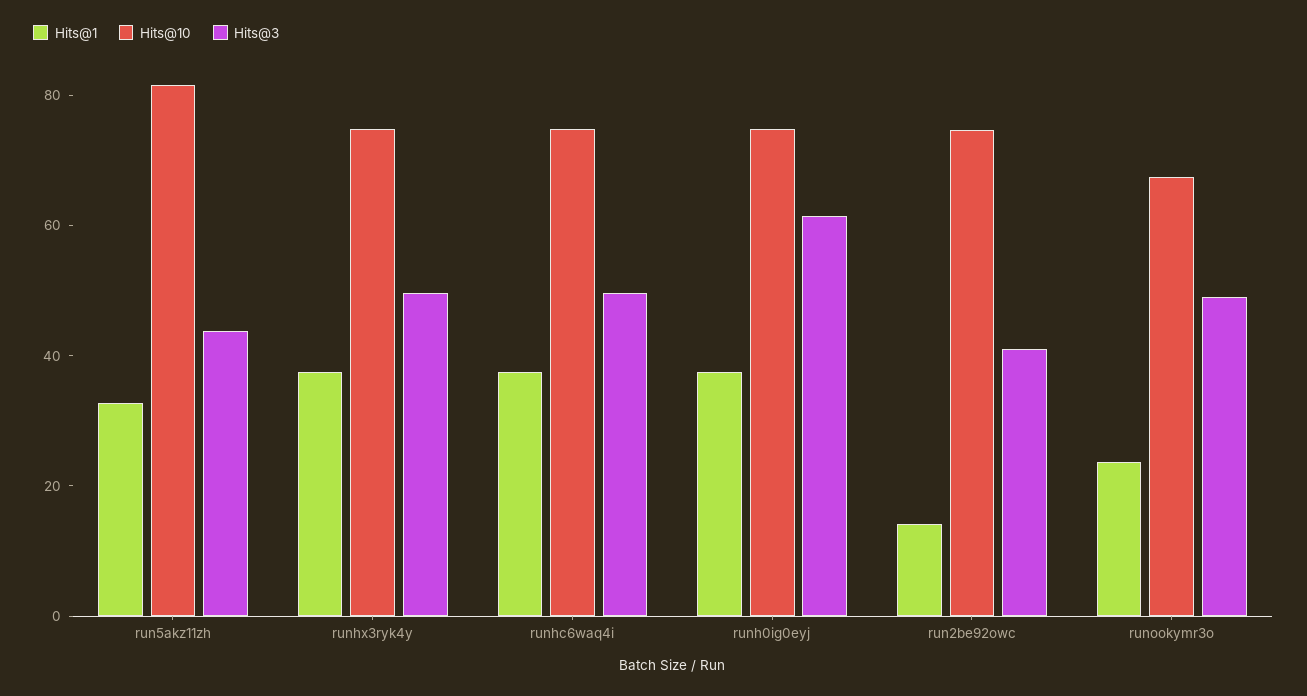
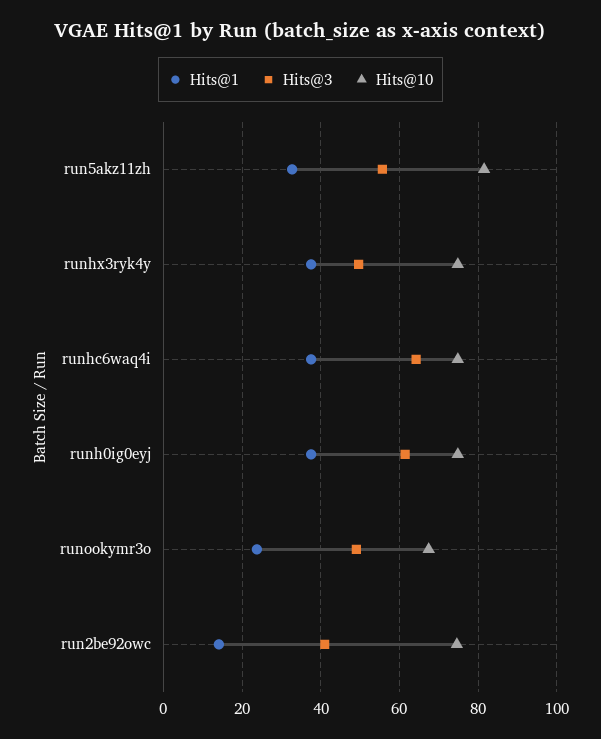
  {
    "Hits@1": {
      "run5akz11zh": 32,
      "runhx3ryk4y": 38,
      "runhc6waq4i": 38,
      "runh0ig0eyj": 38,
      "run2be92owc": 14,
      "runookymr3o": 24
    },
    "Hits@10": {
      "run5akz11zh": 82,
      "runhx3ryk4y": 74,
      "runhc6waq4i": 74,
      "runh0ig0eyj": 74,
      "run2be92owc": 74,
      "runookymr3o": 68
    },
    "Hits@3": {
-     "run5akz11zh": 45,
+     "run5akz11zh": 56,
      "runhx3ryk4y": 50,
-     "runhc6waq4i": 50,
+     "runhc6waq4i": 64,
      "runh0ig0eyj": 62,
      "run2be92owc": 42,
      "runookymr3o": 50
    }
  }

